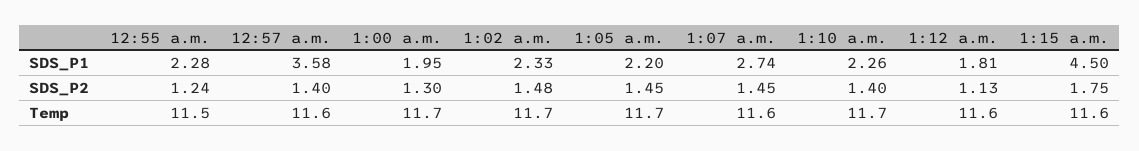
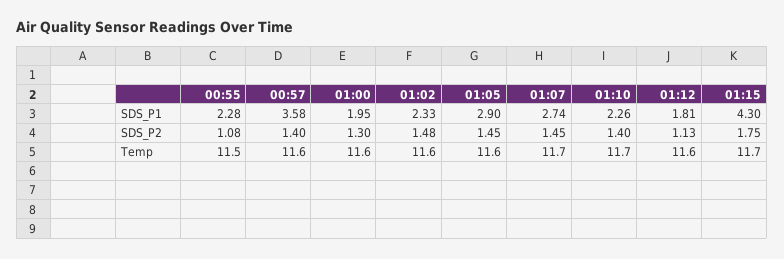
  {
    "12:55 a.m.": {
      "SDS_P1": 2.28,
-     "SDS_P2": 1.24,
+     "SDS_P2": 1.08,
      "Temp": 11.5
    },
    "12:57 a.m.": {
      "SDS_P1": 3.58,
      "SDS_P2": 1.4,
      "Temp": 11.6
    },
    "1:00 a.m.": {
      "SDS_P1": 1.95,
      "SDS_P2": 1.3,
-     "Temp": 11.7
+     "Temp": 11.6
    },
    "1:02 a.m.": {
      "SDS_P1": 2.33,
      "SDS_P2": 1.48,
-     "Temp": 11.7
+     "Temp": 11.6
    },
    "1:05 a.m.": {
-     "SDS_P1": 2.2,
+     "SDS_P1": 2.9,
      "SDS_P2": 1.45,
-     "Temp": 11.7
+     "Temp": 11.6
    },
    "1:07 a.m.": {
      "SDS_P1": 2.74,
      "SDS_P2": 1.45,
-     "Temp": 11.6
+     "Temp": 11.7
    },
    "1:10 a.m.": {
      "SDS_P1": 2.26,
      "SDS_P2": 1.4,
      "Temp": 11.7
    },
    "1:12 a.m.": {
      "SDS_P1": 1.81,
      "SDS_P2": 1.13,
      "Temp": 11.6
    },
    "1:15 a.m.": {
-     "SDS_P1": 4.5,
+     "SDS_P1": 4.3,
      "SDS_P2": 1.75,
-     "Temp": 11.6
+     "Temp": 11.7
    }
  }

